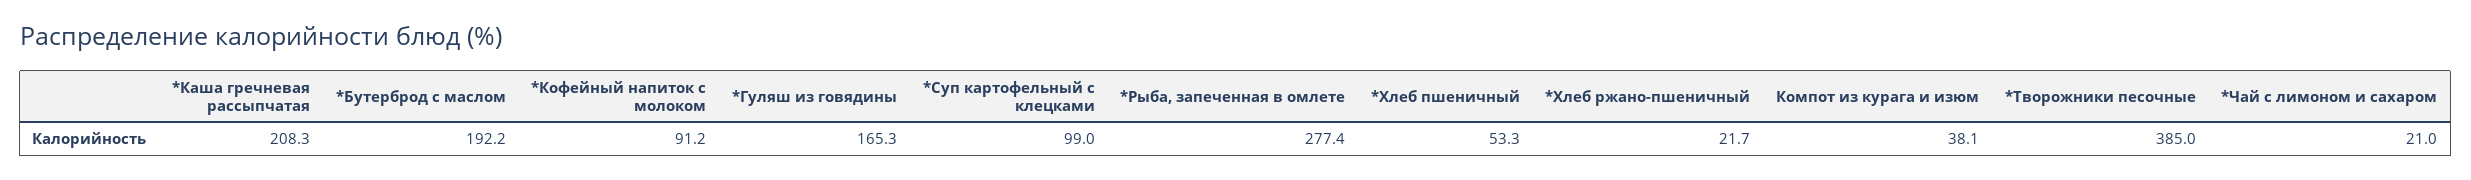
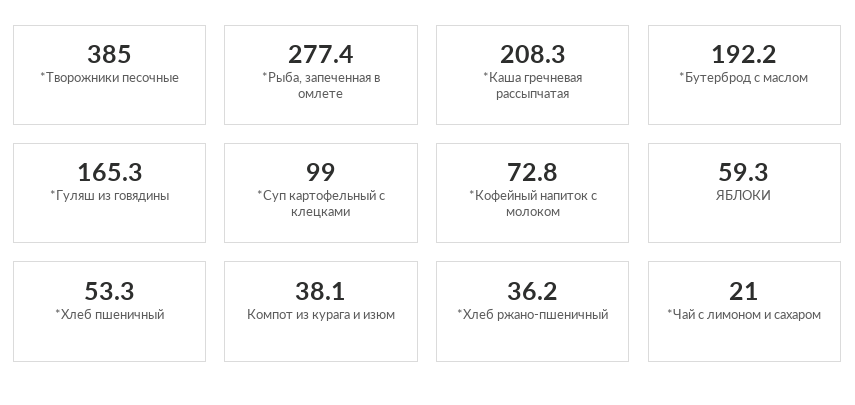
  {
    "*Каша гречневая рассыпчатая": 208.3,
    "*Бутерброд с маслом": 192.2,
-   "*Кофейный напиток с молоком": 91.2,
+   "*Кофейный напиток с молоком": 72.8,
    "*Гуляш из говядины": 165.3,
    "*Суп картофельный с клецками": 99,
    "*Рыба, запеченная в омлете": 277.4,
    "*Хлеб пшеничный": 53.3,
-   "*Хлеб ржано-пшеничный": 21.7,
+   "*Хлеб ржано-пшеничный": 36.2,
    "Компот из курага и изюм": 38.1,
    "*Творожники песочные": 385,
-   "*Чай с лимоном и сахаром": 21
+   "*Чай с лимоном и сахаром": 21,
+   "ЯБЛОКИ": 59.3
  }

